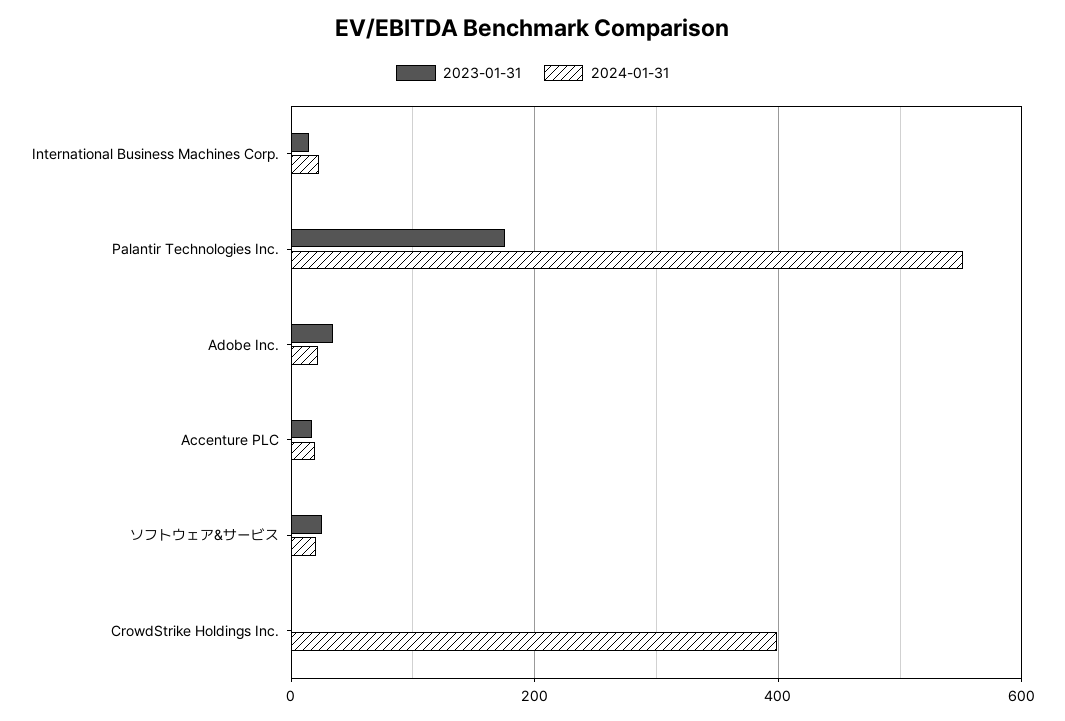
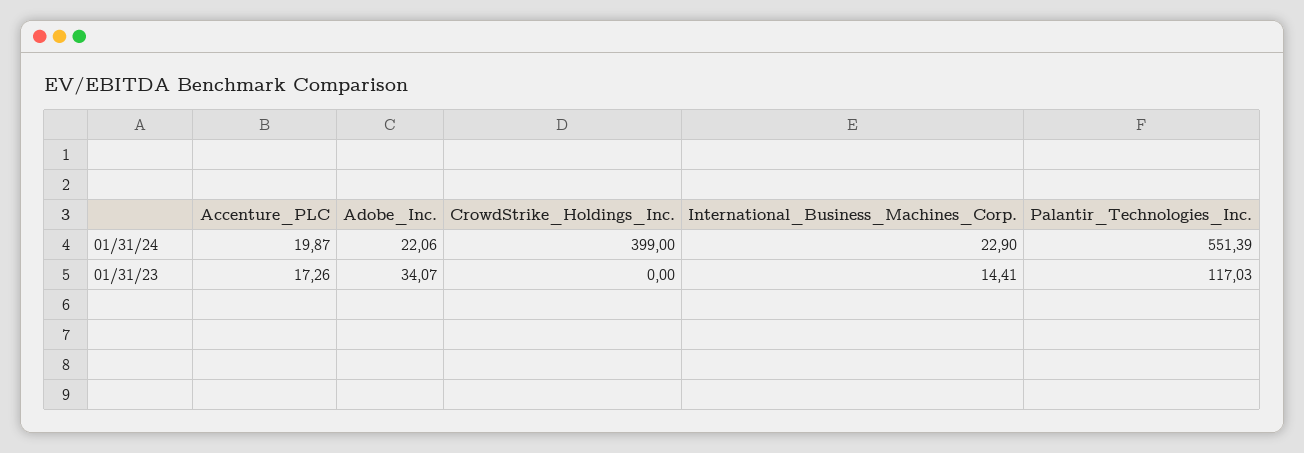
  {
    "2023-01-31": {
      "International Business Machines Corp.": 14.41,
-     "Palantir Technologies Inc.": 180,
+     "Palantir Technologies Inc.": 117.03,
      "Adobe Inc.": 34.07,
      "Accenture PLC": 17.26,
-     "ソフトウェア&サービス": 20,
      "CrowdStrike Holdings Inc.": 0
    },
    "2024-01-31": {
      "International Business Machines Corp.": 22.9,
      "Palantir Technologies Inc.": 551.39,
      "Adobe Inc.": 22.06,
      "Accenture PLC": 19.87,
-     "ソフトウェア&サービス": 20,
      "CrowdStrike Holdings Inc.": 399
    }
  }

